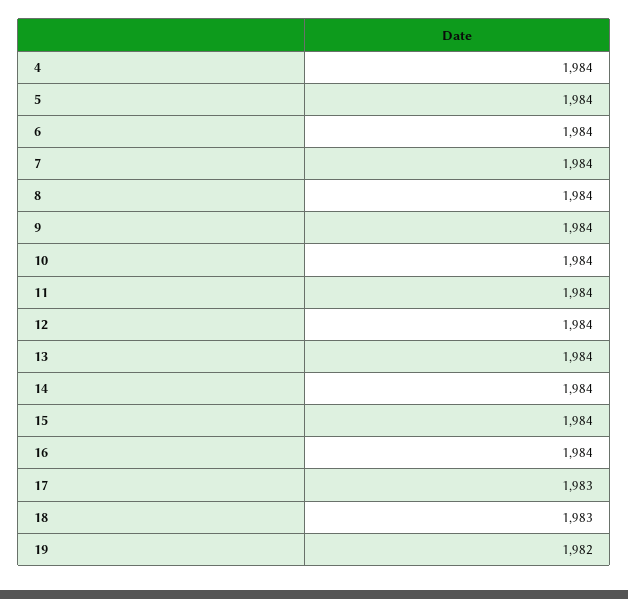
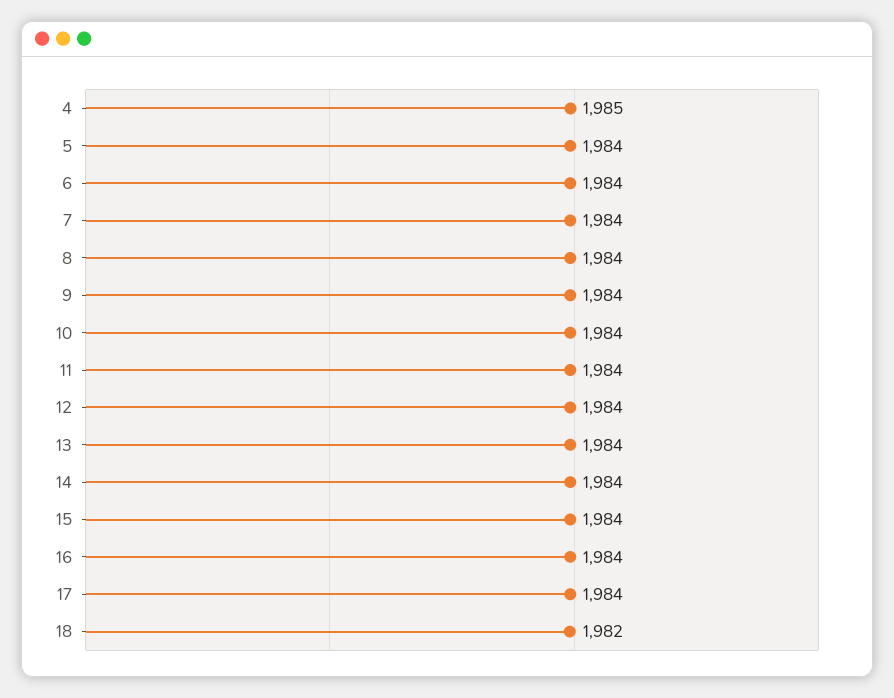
  {
-   "4": 1984,
+   "4": 1985,
    "5": 1984,
    "6": 1984,
    "7": 1984,
    "8": 1984,
    "9": 1984,
    "10": 1984,
    "11": 1984,
    "12": 1984,
    "13": 1984,
    "14": 1984,
    "15": 1984,
    "16": 1984,
-   "17": 1983,
+   "17": 1984,
-   "18": 1983,
+   "18": 1982
-   "19": 1982
  }

